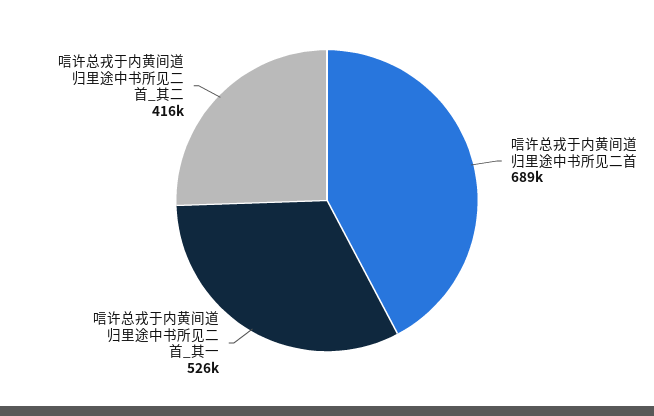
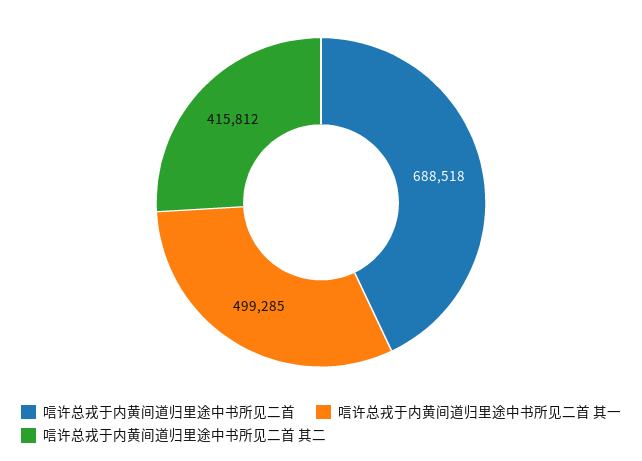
  {
    "唁许总戎于内黄间道归里途中书所见二首": 688518,
-   "唁许总戎于内黄间道归里途中书所见二首_其一": 526000,
+   "唁许总戎于内黄间道归里途中书所见二首_其一": 499285,
    "唁许总戎于内黄间道归里途中书所见二首_其二": 415812
  }

